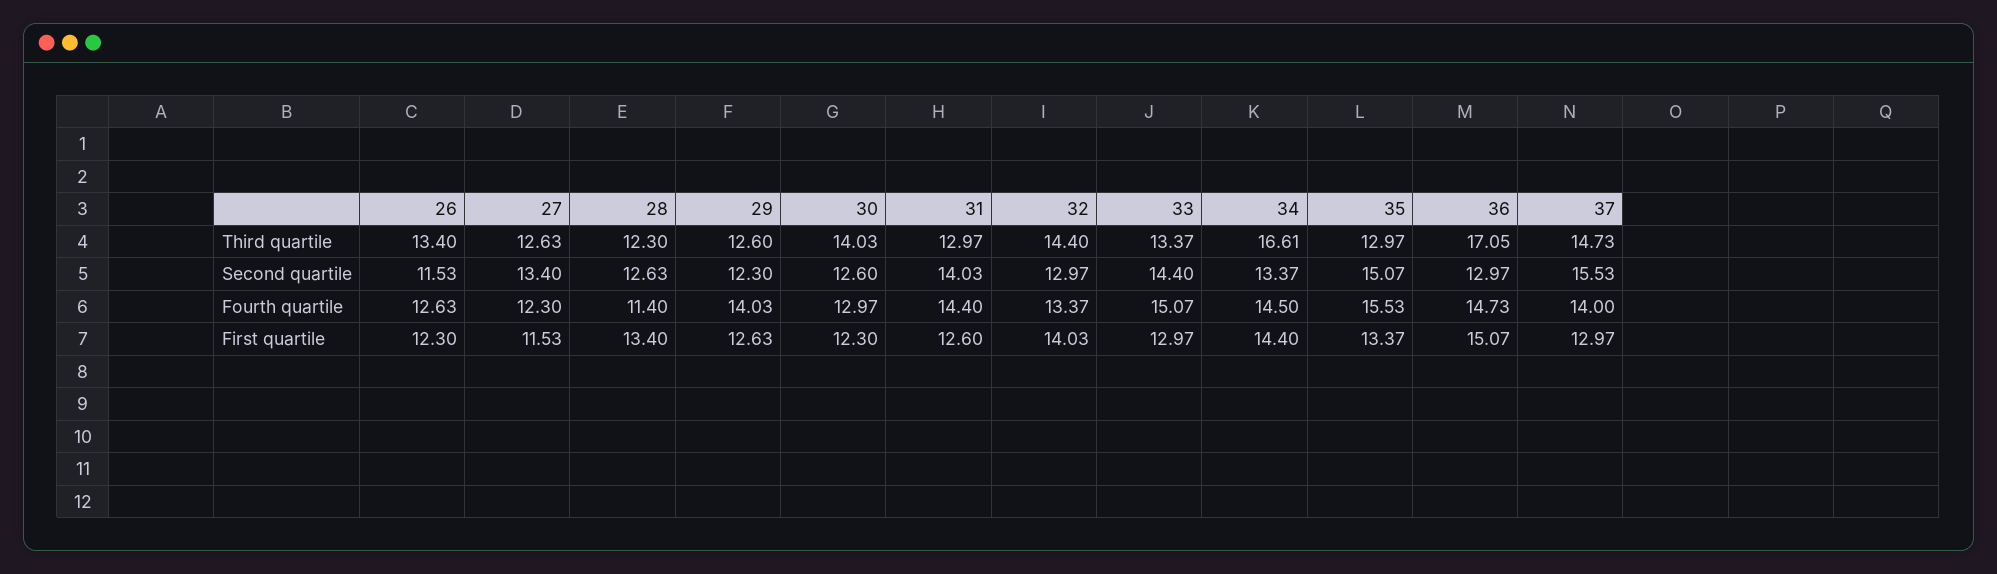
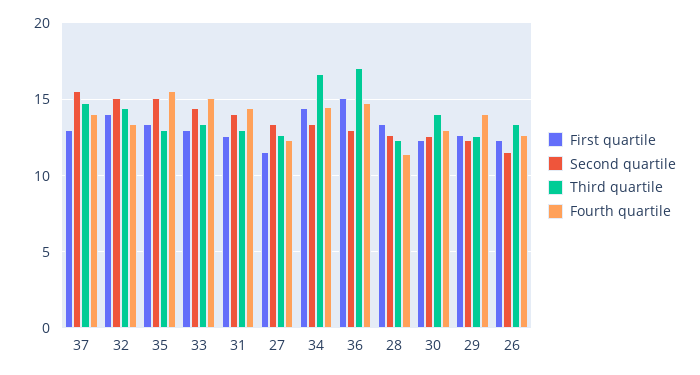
  {
    "Third quartile": {
      "26": 13.4,
      "27": 12.63,
      "28": 12.3,
      "29": 12.6,
      "30": 14.03,
      "31": 12.97,
      "32": 14.4,
      "33": 13.37,
      "34": 16.61,
      "35": 12.97,
      "36": 17.05,
      "37": 14.73
    },
    "Second quartile": {
      "26": 11.53,
      "27": 13.4,
      "28": 12.63,
      "29": 12.3,
      "30": 12.6,
      "31": 14.03,
-     "32": 12.97,
+     "32": 15,
      "33": 14.4,
      "34": 13.37,
      "35": 15.07,
      "36": 12.97,
      "37": 15.53
    },
    "Fourth quartile": {
      "26": 12.63,
      "27": 12.3,
      "28": 11.4,
      "29": 14.03,
      "30": 12.97,
      "31": 14.4,
      "32": 13.37,
      "33": 15.07,
      "34": 14.5,
      "35": 15.53,
      "36": 14.73,
      "37": 14
    },
    "First quartile": {
      "26": 12.3,
      "27": 11.53,
      "28": 13.4,
      "29": 12.63,
      "30": 12.3,
      "31": 12.6,
      "32": 14.03,
      "33": 12.97,
      "34": 14.4,
      "35": 13.37,
      "36": 15.07,
      "37": 12.97
    }
  }

